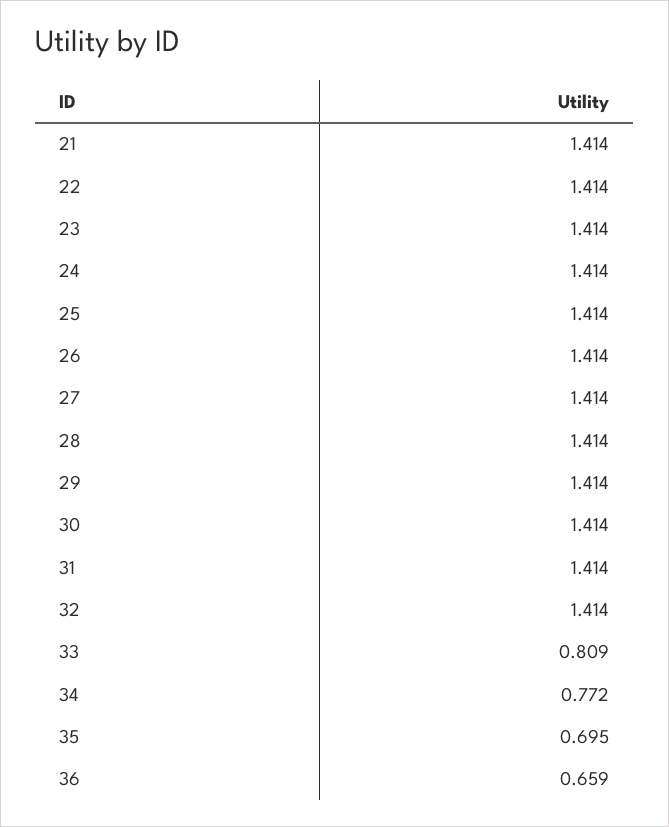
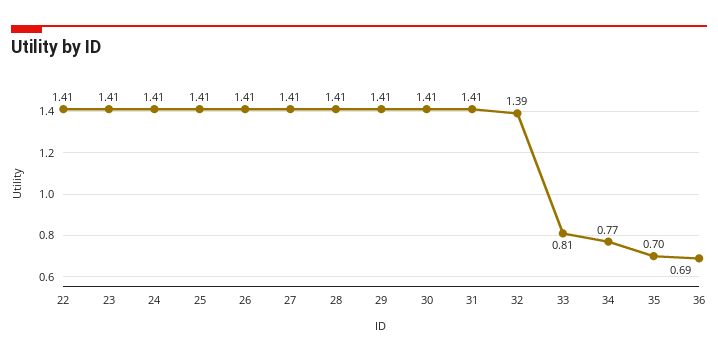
  {
-   "21": 1.414,
    "22": 1.414,
    "23": 1.414,
    "24": 1.414,
    "25": 1.414,
    "26": 1.414,
    "27": 1.414,
    "28": 1.414,
    "29": 1.414,
    "30": 1.414,
    "31": 1.414,
-   "32": 1.414,
+   "32": 1.39,
    "33": 0.809,
    "34": 0.772,
    "35": 0.695,
-   "36": 0.659
+   "36": 0.69
  }

